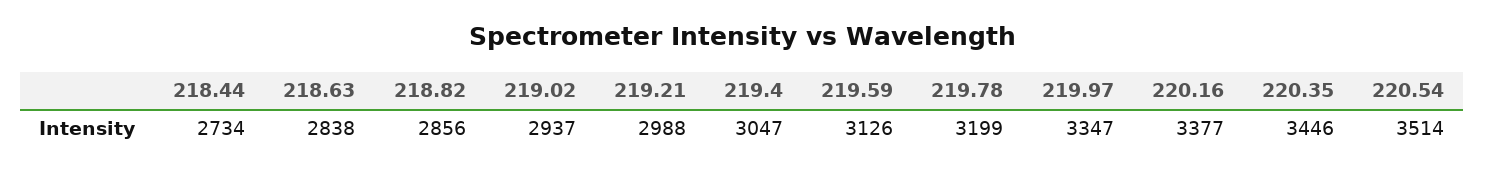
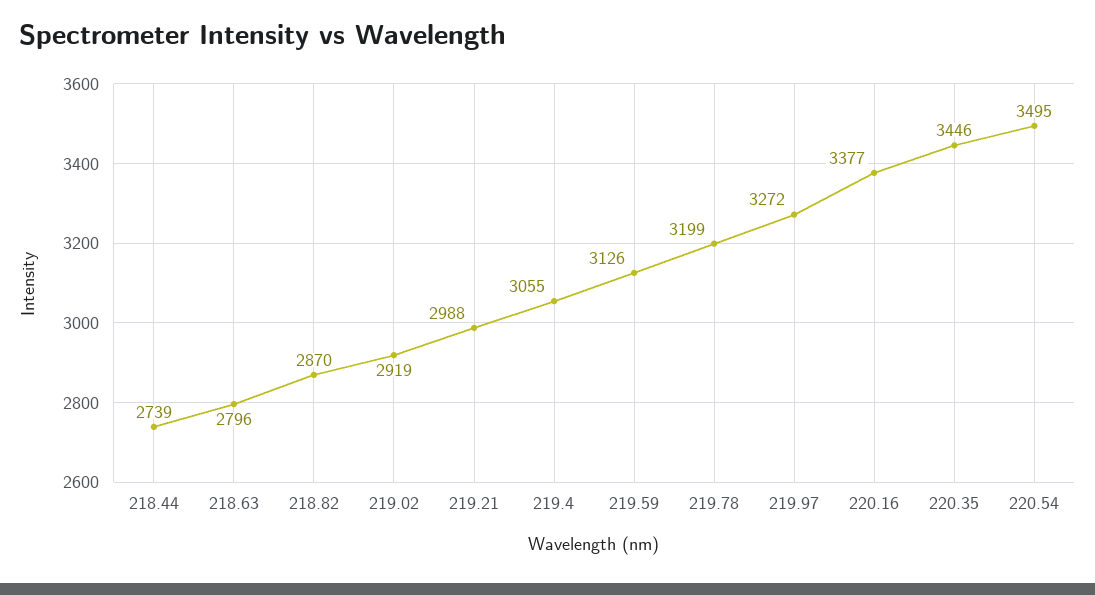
  {
-   "218.44": 2734,
+   "218.44": 2739,
-   "218.63": 2838,
+   "218.63": 2796,
-   "218.82": 2856,
+   "218.82": 2870,
-   "219.02": 2937,
+   "219.02": 2919,
    "219.21": 2988,
-   "219.4": 3047,
+   "219.4": 3055,
    "219.59": 3126,
    "219.78": 3199,
-   "219.97": 3347,
+   "219.97": 3272,
    "220.16": 3377,
    "220.35": 3446,
-   "220.54": 3514
+   "220.54": 3495
  }

